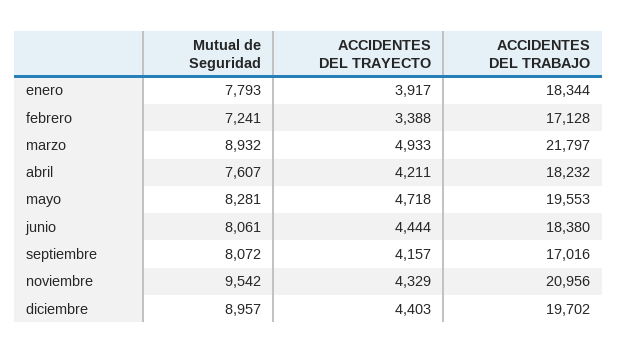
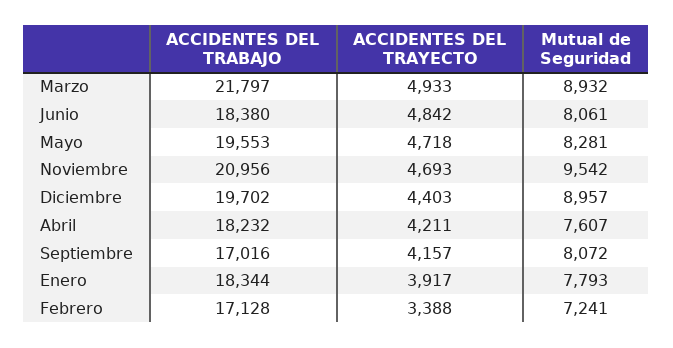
  {
    "Mutual de Seguridad": {
      "enero": 7793,
      "febrero": 7241,
      "marzo": 8932,
      "abril": 7607,
      "mayo": 8281,
      "junio": 8061,
      "septiembre": 8072,
      "noviembre": 9542,
      "diciembre": 8957
    },
    "ACCIDENTES DEL TRAYECTO": {
      "enero": 3917,
      "febrero": 3388,
      "marzo": 4933,
      "abril": 4211,
      "mayo": 4718,
-     "junio": 4444,
+     "junio": 4842,
      "septiembre": 4157,
-     "noviembre": 4329,
+     "noviembre": 4693,
      "diciembre": 4403
    },
    "ACCIDENTES DEL TRABAJO": {
      "enero": 18344,
      "febrero": 17128,
      "marzo": 21797,
      "abril": 18232,
      "mayo": 19553,
      "junio": 18380,
      "septiembre": 17016,
      "noviembre": 20956,
      "diciembre": 19702
    }
  }

